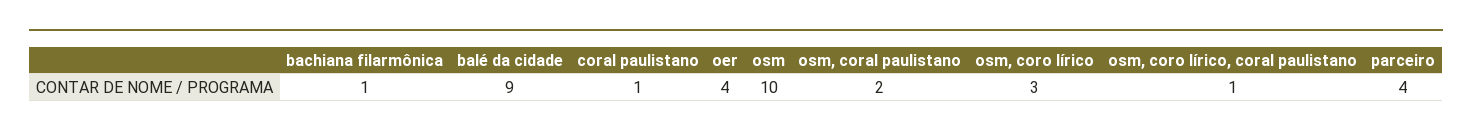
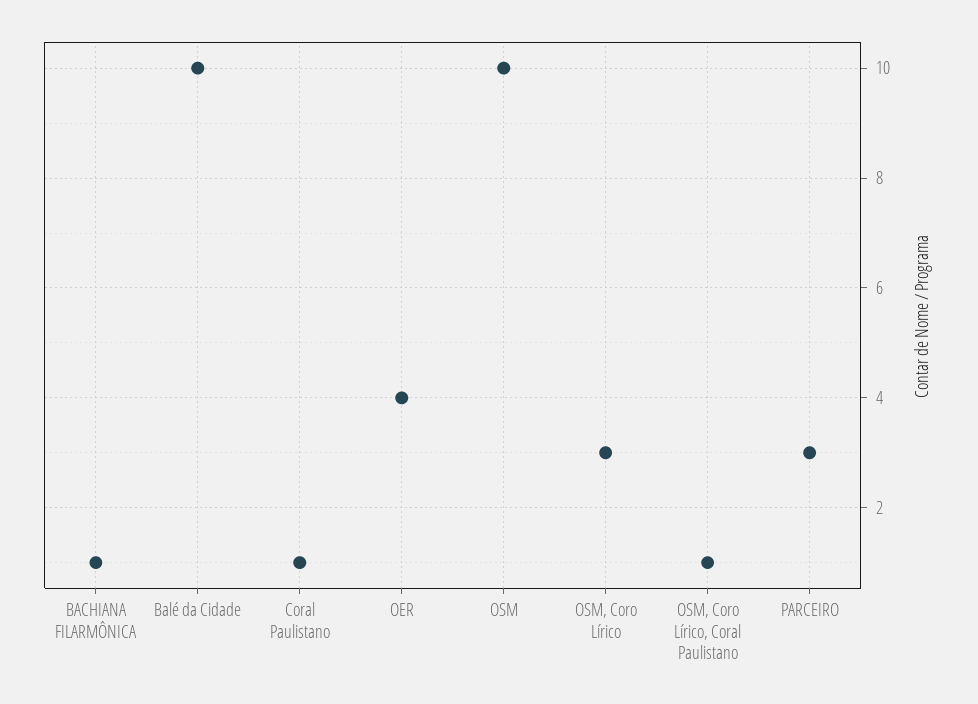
  {
    "bachiana filarmônica": 1,
-   "balé da cidade": 9,
+   "balé da cidade": 10,
    "coral paulistano": 1,
    "oer": 4,
    "osm": 10,
-   "osm, coral paulistano": 2,
    "osm, coro lírico": 3,
    "osm, coro lírico, coral paulistano": 1,
-   "parceiro": 4
+   "parceiro": 3
  }

